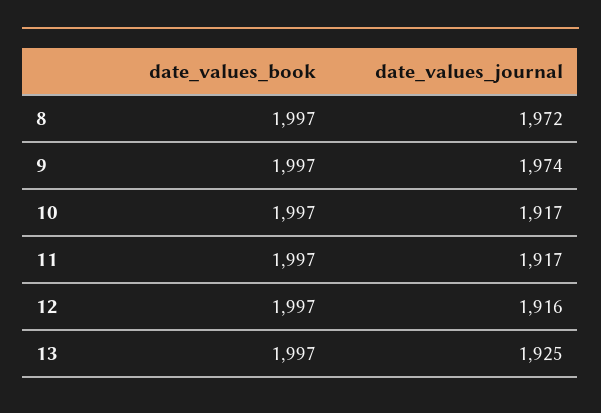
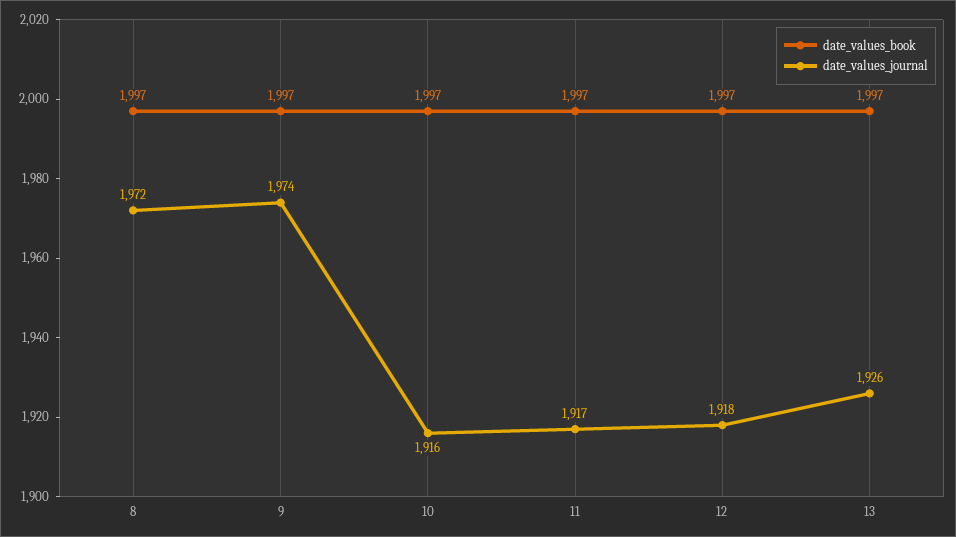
  {
    "date_values_book": {
      "8": 1997,
      "9": 1997,
      "10": 1997,
      "11": 1997,
      "12": 1997,
      "13": 1997
    },
    "date_values_journal": {
      "8": 1972,
      "9": 1974,
-     "10": 1917,
+     "10": 1916,
      "11": 1917,
-     "12": 1916,
+     "12": 1918,
-     "13": 1925
+     "13": 1926
    }
  }

